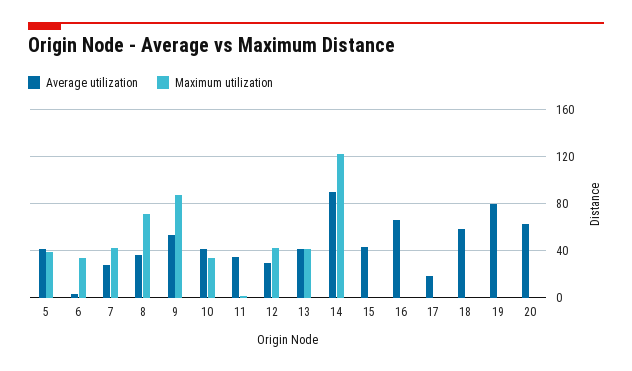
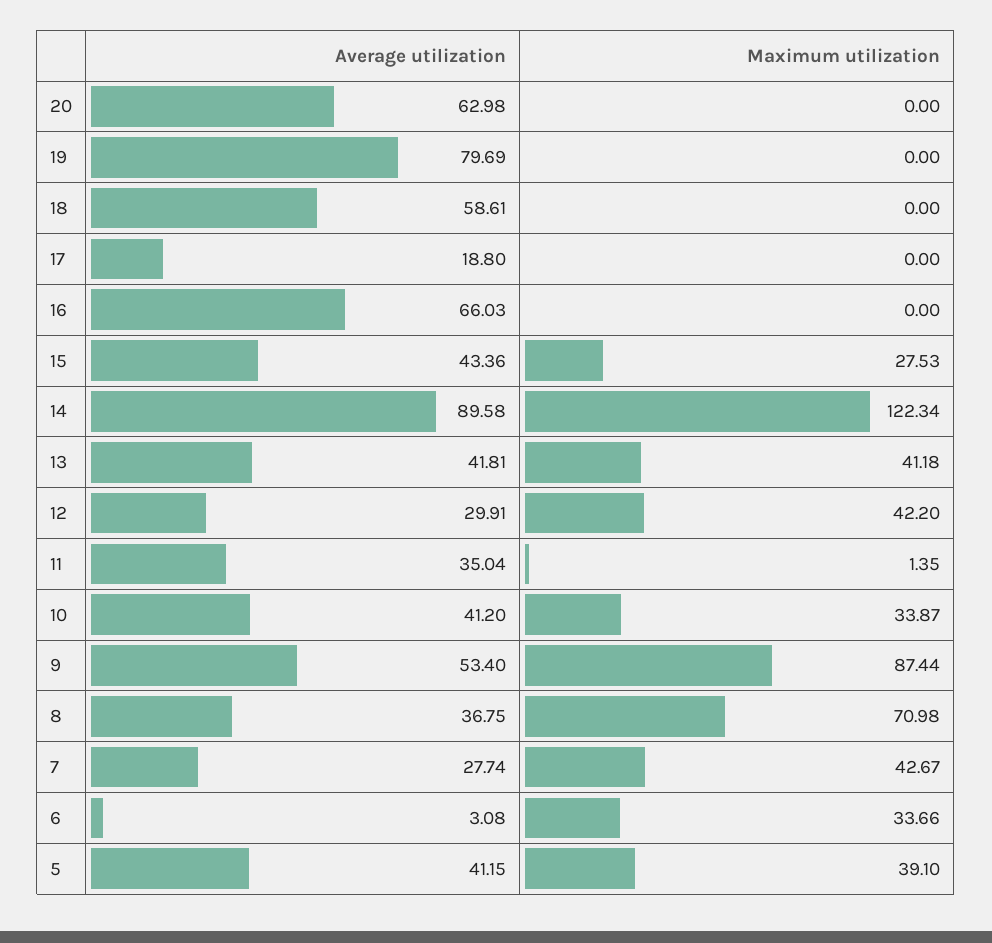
  {
    "Average utilization": {
      "5": 41.15,
      "6": 3.08,
      "7": 27.74,
      "8": 36.75,
      "9": 53.4,
      "10": 41.2,
      "11": 35.04,
      "12": 29.91,
      "13": 41.81,
      "14": 89.58,
      "15": 43.36,
      "16": 66.03,
      "17": 18.8,
      "18": 58.61,
      "19": 79.69,
      "20": 62.98
    },
    "Maximum utilization": {
      "5": 39.1,
      "6": 33.66,
      "7": 42.67,
      "8": 70.98,
      "9": 87.44,
      "10": 33.87,
      "11": 1.35,
      "12": 42.2,
      "13": 41.18,
      "14": 122.34,
-     "15": 0,
+     "15": 27.53,
      "16": 0,
      "17": 0,
      "18": 0,
      "19": 0,
      "20": 0
    }
  }

